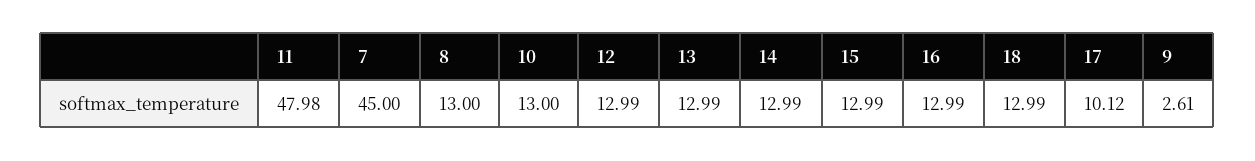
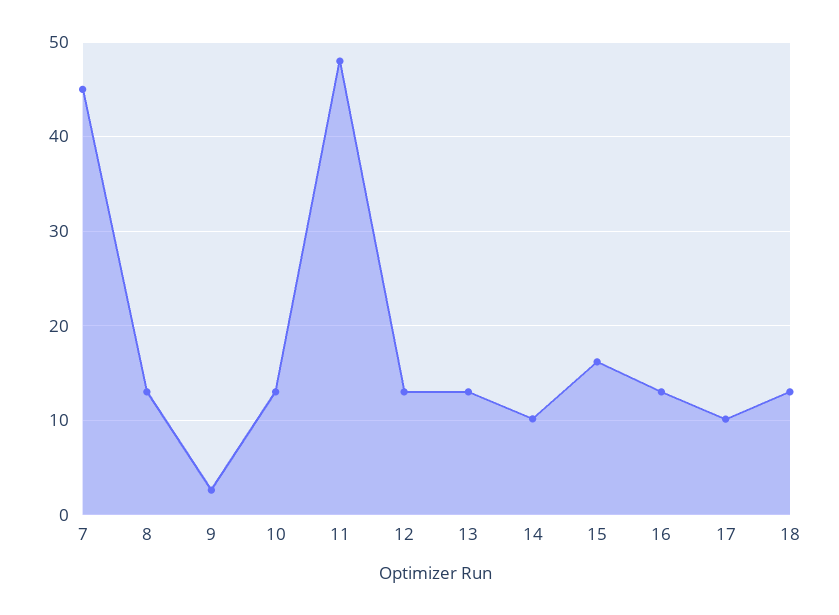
  {
    "11": 47.98,
    "7": 45,
    "8": 13,
    "10": 13,
    "12": 12.99,
    "13": 12.99,
-   "14": 12.99,
+   "14": 10,
-   "15": 12.99,
+   "15": 16,
    "16": 12.99,
    "18": 12.99,
    "17": 10.12,
    "9": 2.61
  }

